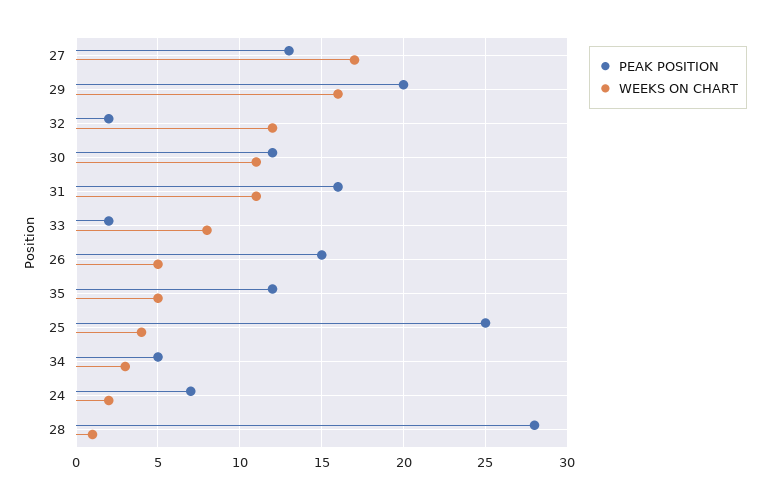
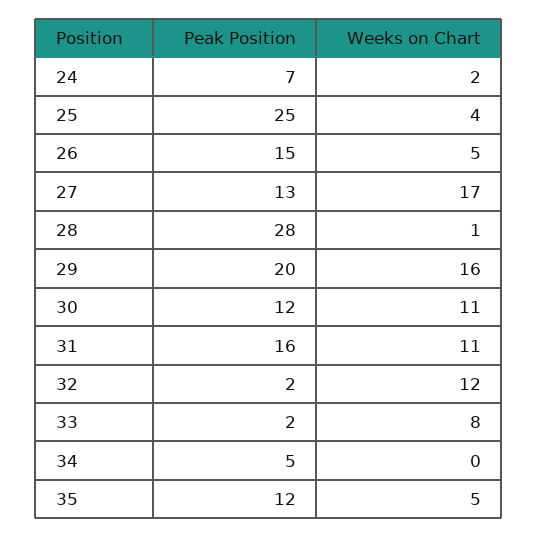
  {
    "PEAK POSITION": {
      "27": 13,
      "29": 20,
      "32": 2,
      "30": 12,
      "31": 16,
      "33": 2,
      "26": 15,
      "35": 12,
      "25": 25,
      "34": 5,
      "24": 7,
      "28": 28
    },
    "WEEKS ON CHART": {
      "27": 17,
      "29": 16,
      "32": 12,
      "30": 11,
      "31": 11,
      "33": 8,
      "26": 5,
      "35": 5,
      "25": 4,
-     "34": 3,
+     "34": 0,
      "24": 2,
      "28": 1
    }
  }

